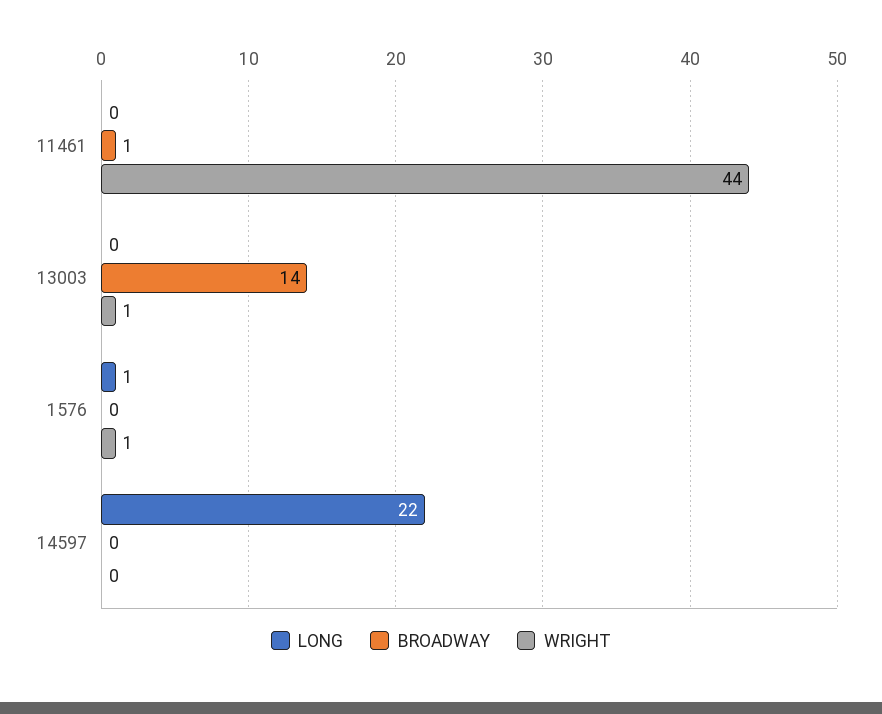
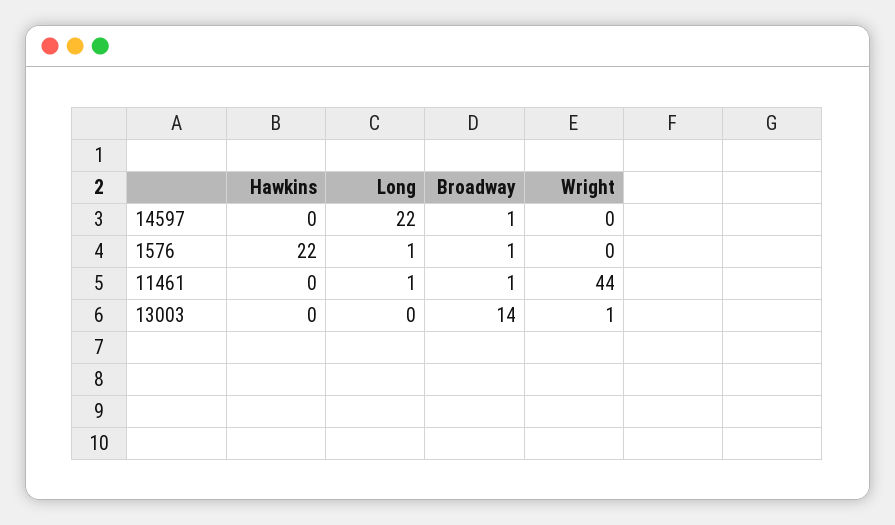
  {
    "LONG": {
-     "11461": 0,
+     "11461": 1,
      "13003": 0,
      "1576": 1,
      "14597": 22
    },
    "BROADWAY": {
      "11461": 1,
      "13003": 14,
-     "1576": 0,
+     "1576": 1,
-     "14597": 0
+     "14597": 1
    },
    "WRIGHT": {
      "11461": 44,
      "13003": 1,
-     "1576": 1,
+     "1576": 0,
      "14597": 0
-   }
+   },
+   "Hawkins": {
+     "14597": 0,
+     "1576": 22,
+     "11461": 0,
+     "13003": 0
+   }
  }

